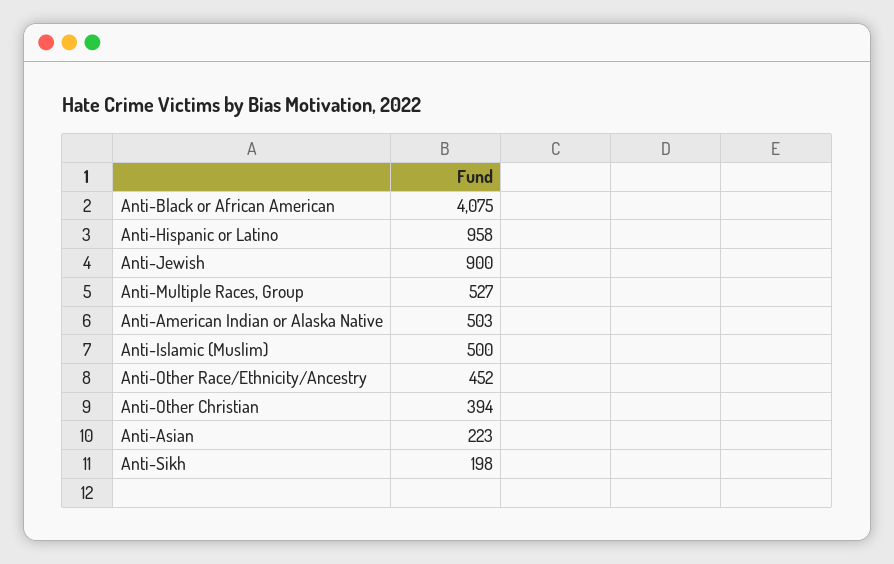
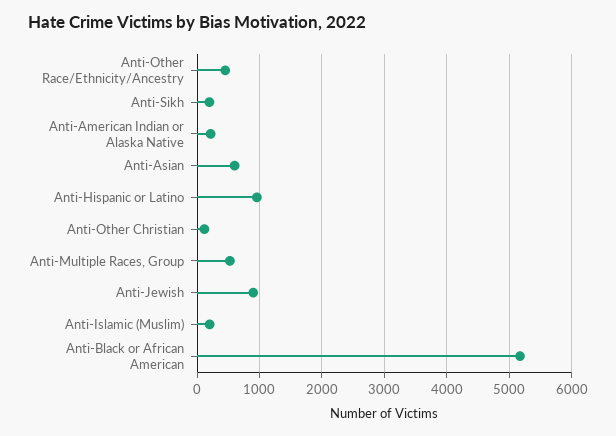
  {
-   "Anti-Black or African American": 4075,
+   "Anti-Black or African American": 5200,
    "Anti-Hispanic or Latino": 958,
    "Anti-Jewish": 900,
    "Anti-Multiple Races, Group": 527,
-   "Anti-American Indian or Alaska Native": 503,
+   "Anti-American Indian or Alaska Native": 200,
-   "Anti-Islamic (Muslim)": 500,
+   "Anti-Islamic (Muslim)": 200,
    "Anti-Other Race/Ethnicity/Ancestry": 452,
-   "Anti-Other Christian": 394,
+   "Anti-Other Christian": 100,
-   "Anti-Asian": 223,
+   "Anti-Asian": 600,
    "Anti-Sikh": 198
  }

